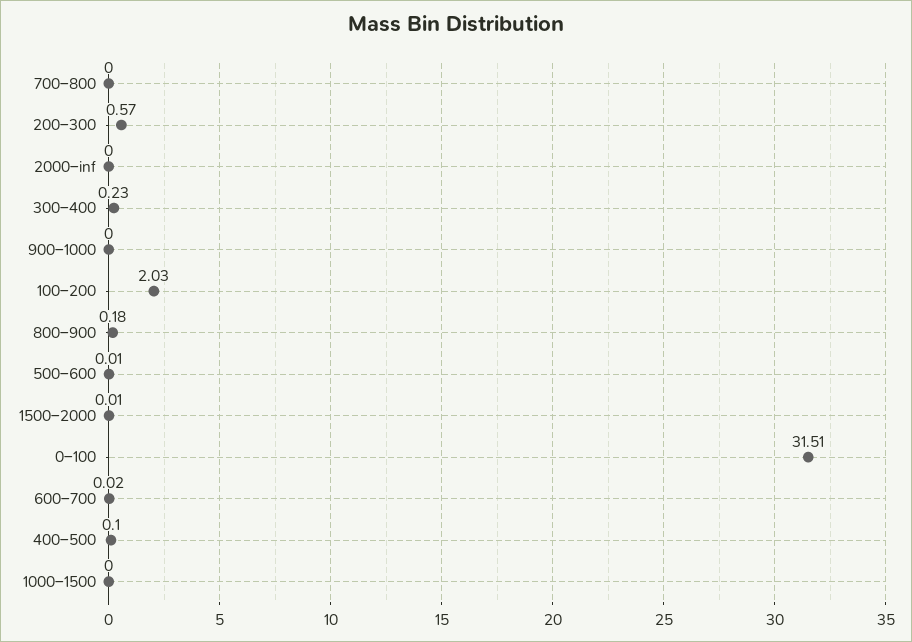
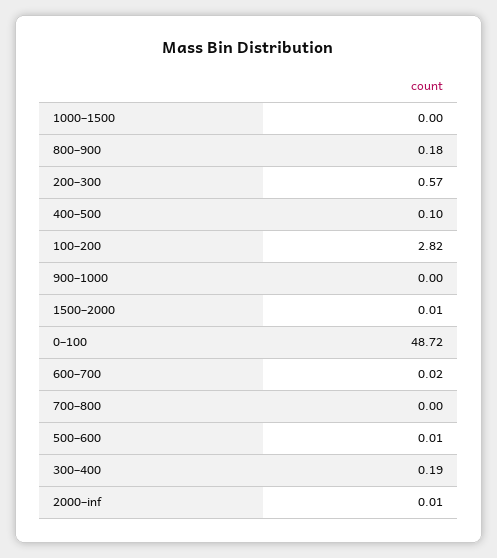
  {
    "700–800": 0,
    "200–300": 0.57,
-   "2000–inf": 0,
+   "2000–inf": 0.01,
-   "300–400": 0.23,
+   "300–400": 0.19,
    "900–1000": 0,
-   "100–200": 2.03,
+   "100–200": 2.82,
    "800–900": 0.18,
    "500–600": 0.01,
    "1500–2000": 0.01,
-   "0–100": 31.51,
+   "0–100": 48.72,
    "600–700": 0.02,
    "400–500": 0.1,
    "1000–1500": 0
  }

